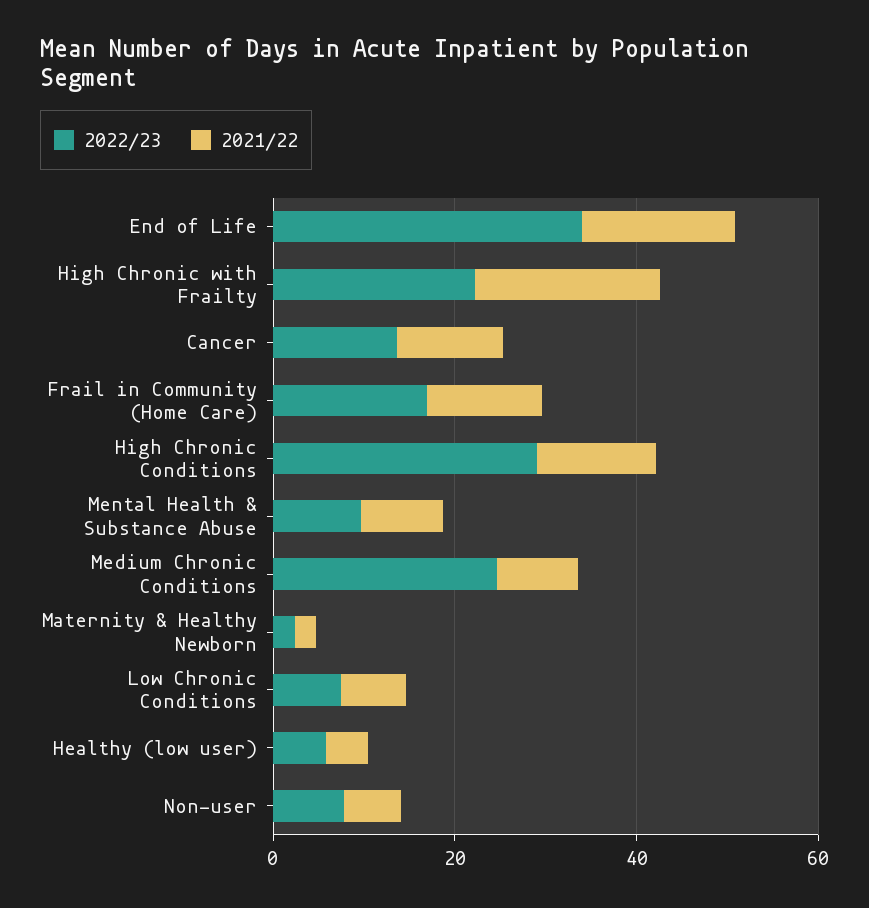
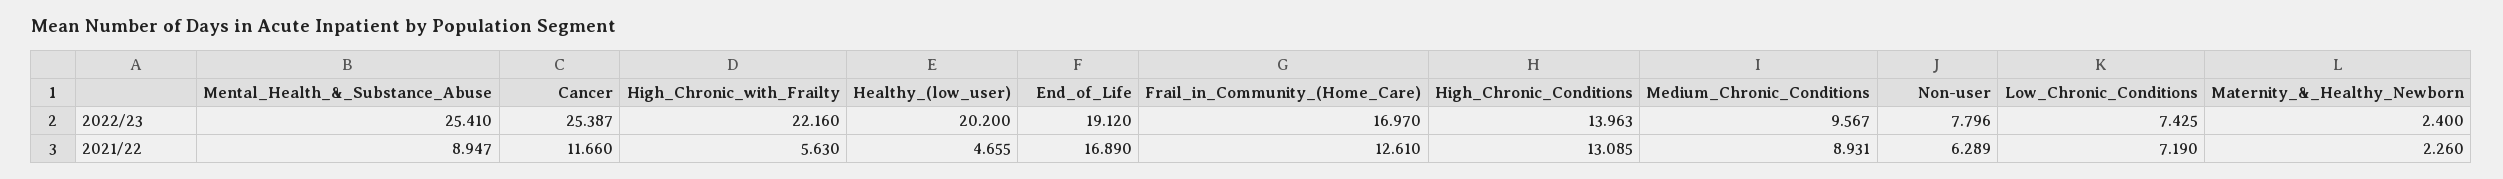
  {
    "2022/23": {
-     "End of Life": 35,
+     "End of Life": 19.12,
      "High Chronic with Frailty": 22.16,
-     "Cancer": 15,
+     "Cancer": 25.387,
      "Frail in Community (Home Care)": 16.97,
-     "High Chronic Conditions": 30,
+     "High Chronic Conditions": 13.963,
-     "Mental Health & Substance Abuse": 10,
+     "Mental Health & Substance Abuse": 25.41,
-     "Medium Chronic Conditions": 25,
+     "Medium Chronic Conditions": 9.567,
      "Maternity & Healthy Newborn": 2.4,
      "Low Chronic Conditions": 7.425,
-     "Healthy (low user)": 5,
+     "Healthy (low user)": 20.2,
      "Non-user": 7.796
    },
    "2021/22": {
      "End of Life": 16.89,
-     "High Chronic with Frailty": 20,
+     "High Chronic with Frailty": 5.63,
      "Cancer": 11.66,
      "Frail in Community (Home Care)": 12.61,
      "High Chronic Conditions": 13.085,
      "Mental Health & Substance Abuse": 8.947,
      "Medium Chronic Conditions": 8.931,
      "Maternity & Healthy Newborn": 2.26,
      "Low Chronic Conditions": 7.19,
      "Healthy (low user)": 4.655,
      "Non-user": 6.289
    }
  }

